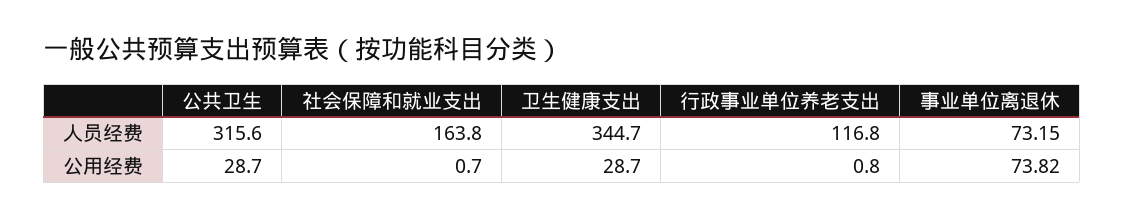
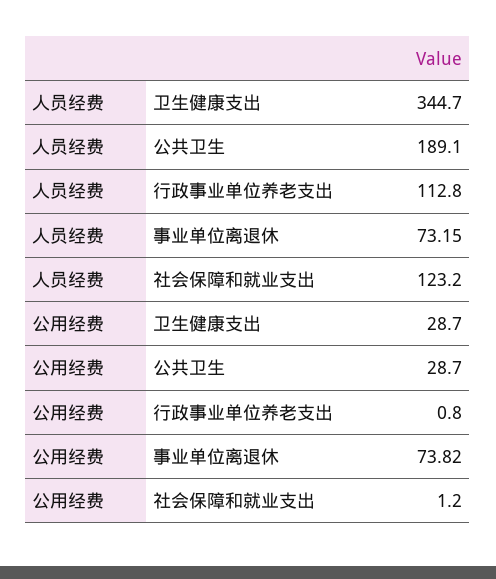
  {
    "公共卫生": {
-     "人员经费": 315.6,
+     "人员经费": 189.1,
      "公用经费": 28.7
    },
    "社会保障和就业支出": {
-     "人员经费": 163.8,
+     "人员经费": 123.2,
-     "公用经费": 0.7
+     "公用经费": 1.2
    },
    "卫生健康支出": {
      "人员经费": 344.7,
      "公用经费": 28.7
    },
    "行政事业单位养老支出": {
-     "人员经费": 116.8,
+     "人员经费": 112.8,
      "公用经费": 0.8
    },
    "事业单位离退休": {
      "人员经费": 73.15,
      "公用经费": 73.82
    }
  }

